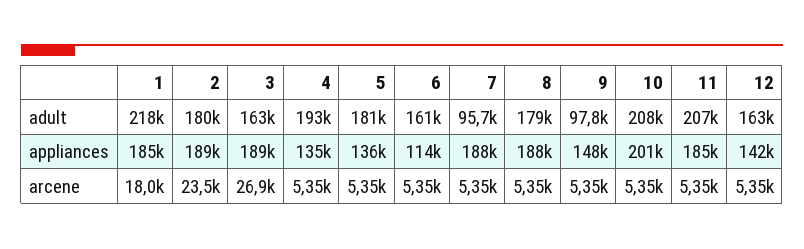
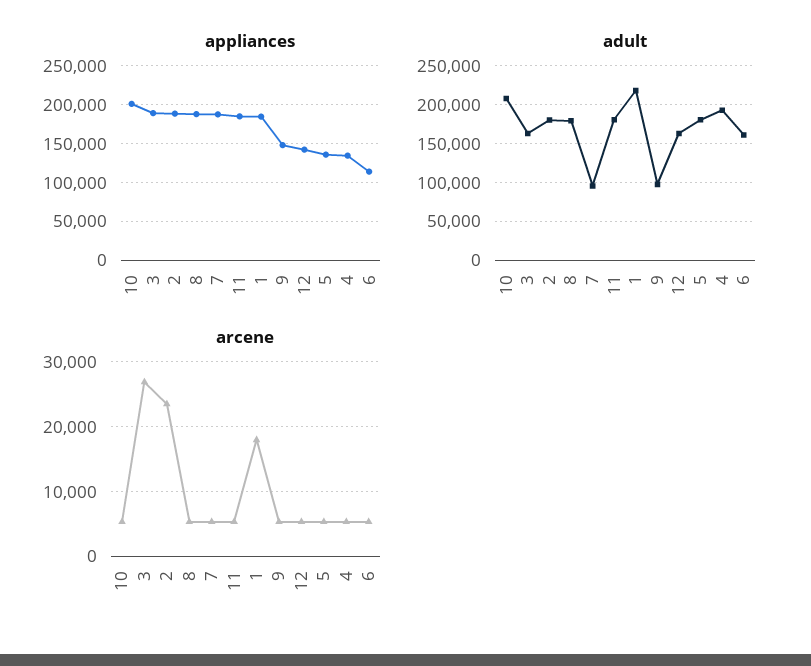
  {
    "adult": {
      "1": 218000,
      "2": 180000,
      "3": 163000,
      "4": 193000,
      "5": 181000,
      "6": 161000,
      "7": 95700,
      "8": 179000,
      "9": 97800,
      "10": 208000,
-     "11": 207000,
+     "11": 180000,
      "12": 163000
    },
    "appliances": {
      "1": 185000,
      "2": 189000,
      "3": 189000,
      "4": 135000,
      "5": 136000,
      "6": 114000,
      "7": 188000,
      "8": 188000,
      "9": 148000,
      "10": 201000,
      "11": 185000,
      "12": 142000
    },
    "arcene": {
      "1": 18000,
      "2": 23500,
      "3": 26900,
      "4": 5350,
      "5": 5350,
      "6": 5350,
      "7": 5350,
      "8": 5350,
      "9": 5350,
      "10": 5350,
      "11": 5350,
      "12": 5350
    }
  }

